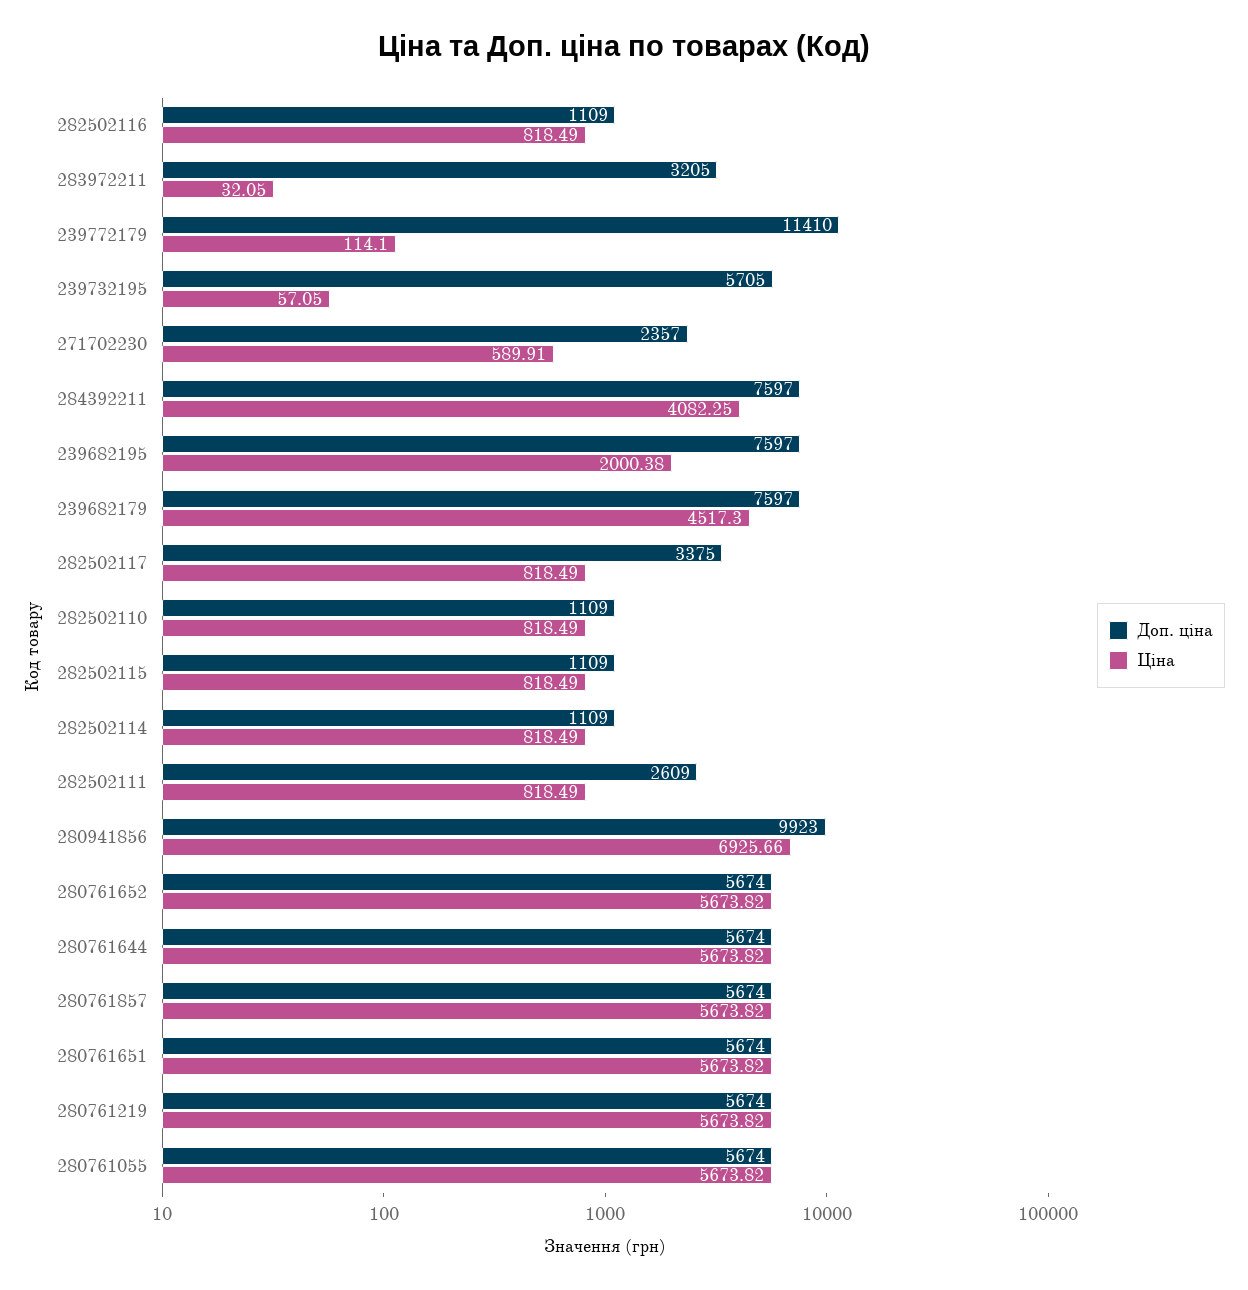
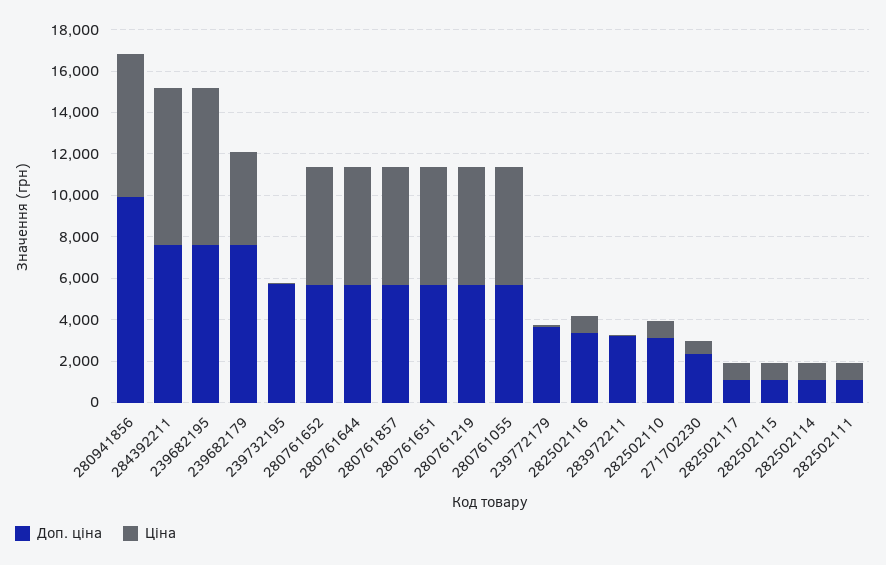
  {
    "Доп. ціна": {
-     "282502116": 1109,
+     "282502116": 3500,
      "283972211": 3205,
-     "239772179": 11410,
+     "239772179": 3500,
      "239732195": 5705,
      "271702230": 2357,
      "284392211": 7597,
      "239682195": 7597,
      "239682179": 7597,
-     "282502117": 3375,
+     "282502117": 1000,
-     "282502110": 1109,
+     "282502110": 3000,
      "282502115": 1109,
      "282502114": 1109,
-     "282502111": 2609,
+     "282502111": 1000,
      "280941856": 9923,
      "280761652": 5674,
      "280761644": 5674,
      "280761857": 5674,
      "280761651": 5674,
      "280761219": 5674,
      "280761055": 5674
    },
    "Ціна": {
      "282502116": 818.49,
      "283972211": 32.05,
      "239772179": 114.1,
      "239732195": 57.05,
      "271702230": 589.91,
-     "284392211": 4082.25,
+     "284392211": 7500,
-     "239682195": 2000.38,
+     "239682195": 7500,
      "239682179": 4517.3,
      "282502117": 818.49,
      "282502110": 818.49,
      "282502115": 818.49,
      "282502114": 818.49,
      "282502111": 818.49,
      "280941856": 6925.66,
      "280761652": 5673.82,
      "280761644": 5673.82,
      "280761857": 5673.82,
      "280761651": 5673.82,
      "280761219": 5673.82,
      "280761055": 5673.82
    }
  }

